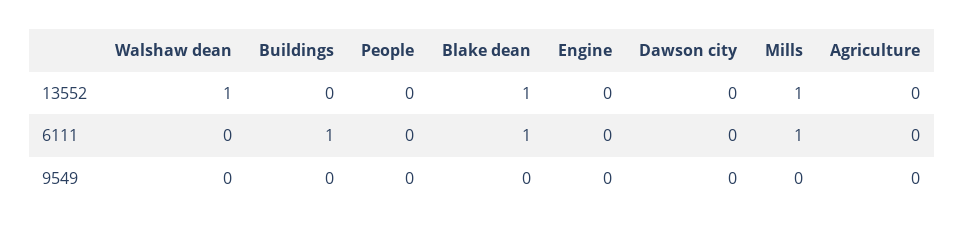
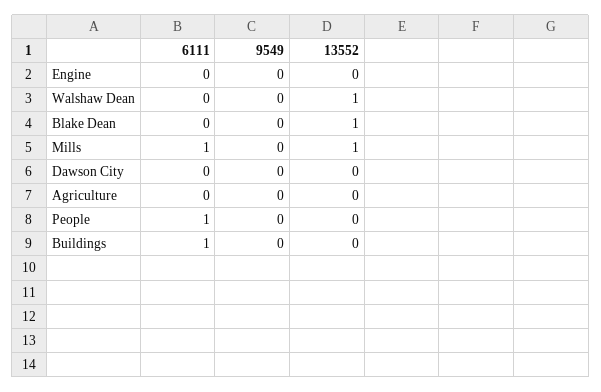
  {
    "Walshaw dean": {
      "13552": 1,
      "6111": 0,
      "9549": 0
    },
    "Buildings": {
      "13552": 0,
      "6111": 1,
      "9549": 0
    },
    "People": {
      "13552": 0,
-     "6111": 0,
+     "6111": 1,
      "9549": 0
    },
    "Blake dean": {
      "13552": 1,
-     "6111": 1,
+     "6111": 0,
      "9549": 0
    },
    "Engine": {
      "13552": 0,
      "6111": 0,
      "9549": 0
    },
    "Dawson city": {
      "13552": 0,
      "6111": 0,
      "9549": 0
    },
    "Mills": {
      "13552": 1,
      "6111": 1,
      "9549": 0
    },
    "Agriculture": {
      "13552": 0,
      "6111": 0,
      "9549": 0
    }
  }

